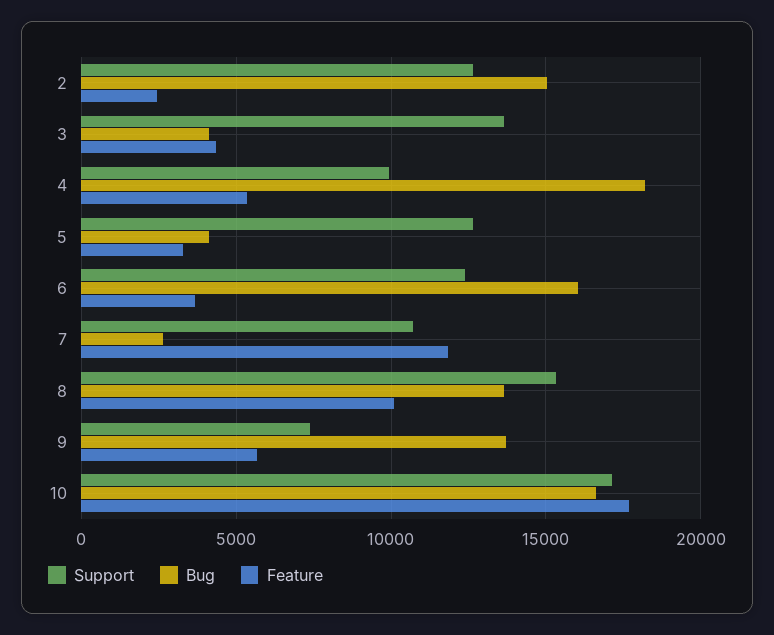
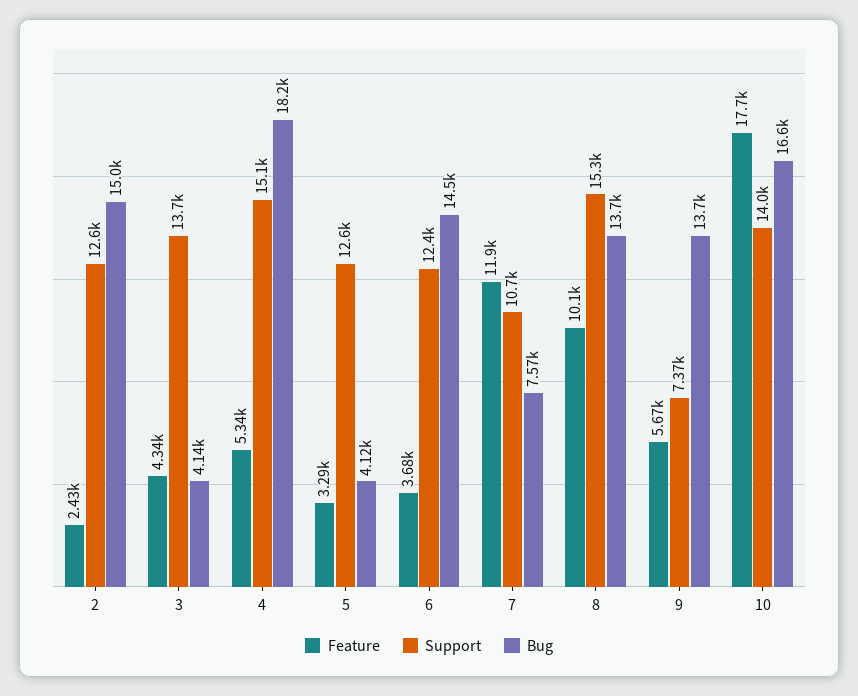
  {
    "Support": {
      "2": 12600,
      "3": 13700,
-     "4": 10000,
+     "4": 15100,
      "5": 12600,
      "6": 12400,
      "7": 10700,
      "8": 15300,
      "9": 7370,
-     "10": 17000
+     "10": 14000
    },
    "Bug": {
      "2": 15000,
      "3": 4140,
      "4": 18200,
      "5": 4120,
-     "6": 16000,
+     "6": 14500,
-     "7": 2500,
+     "7": 7570,
      "8": 13700,
      "9": 13700,
      "10": 16600
    },
    "Feature": {
      "2": 2430,
      "3": 4340,
      "4": 5340,
      "5": 3290,
      "6": 3680,
      "7": 11900,
      "8": 10100,
      "9": 5670,
      "10": 17700
    }
  }

